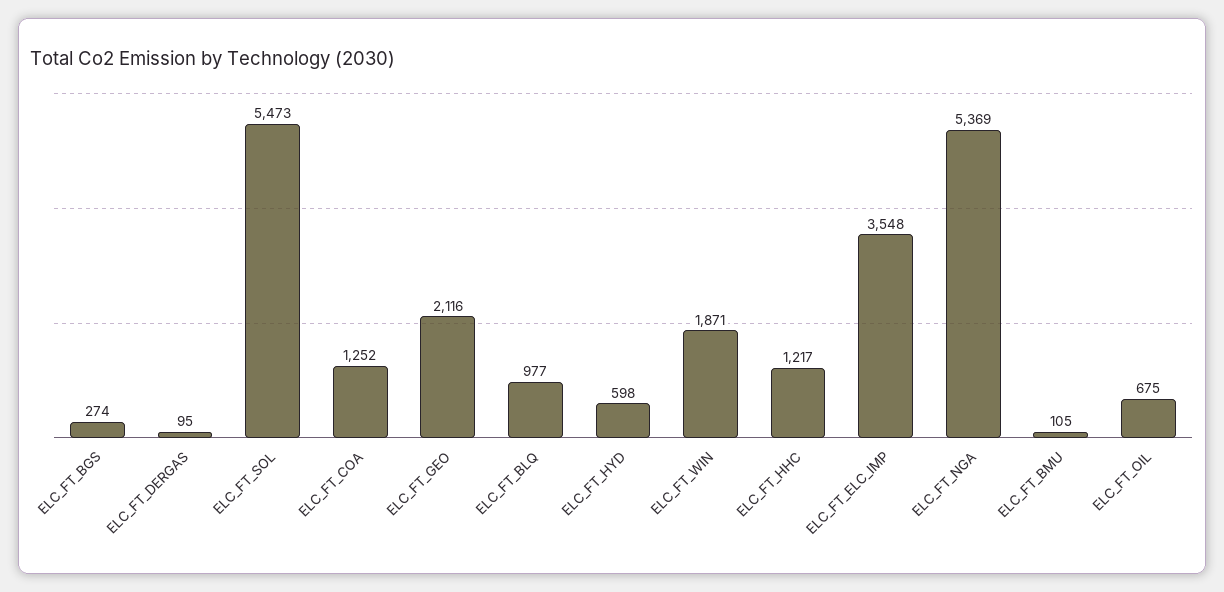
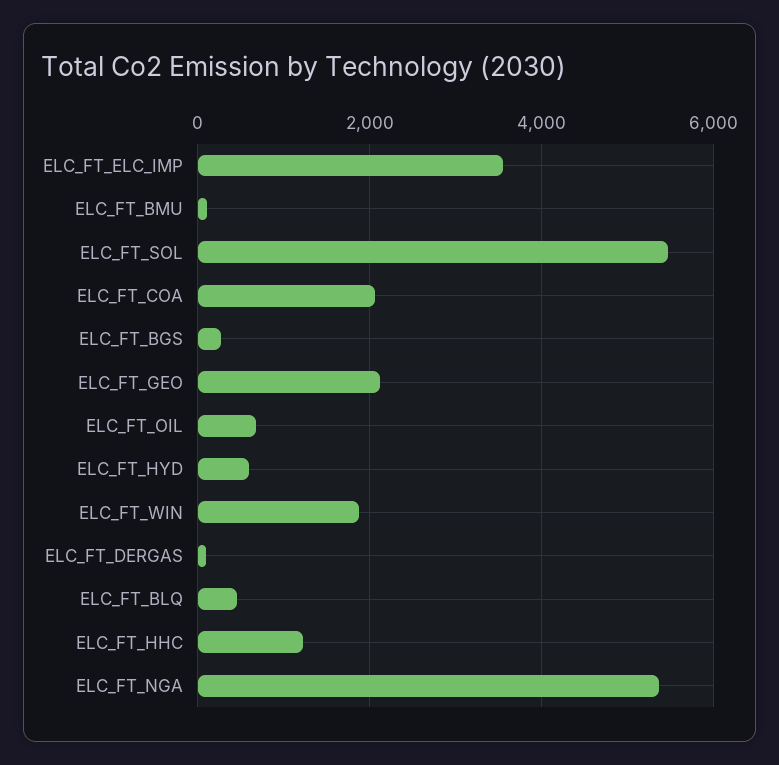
  {
    "ELC_FT_BGS": 274,
    "ELC_FT_DERGAS": 95,
    "ELC_FT_SOL": 5473,
-   "ELC_FT_COA": 1252,
+   "ELC_FT_COA": 2000,
    "ELC_FT_GEO": 2116,
-   "ELC_FT_BLQ": 977,
+   "ELC_FT_BLQ": 400,
    "ELC_FT_HYD": 598,
    "ELC_FT_WIN": 1871,
    "ELC_FT_HHC": 1217,
    "ELC_FT_ELC_IMP": 3548,
    "ELC_FT_NGA": 5369,
    "ELC_FT_BMU": 105,
    "ELC_FT_OIL": 675
  }

